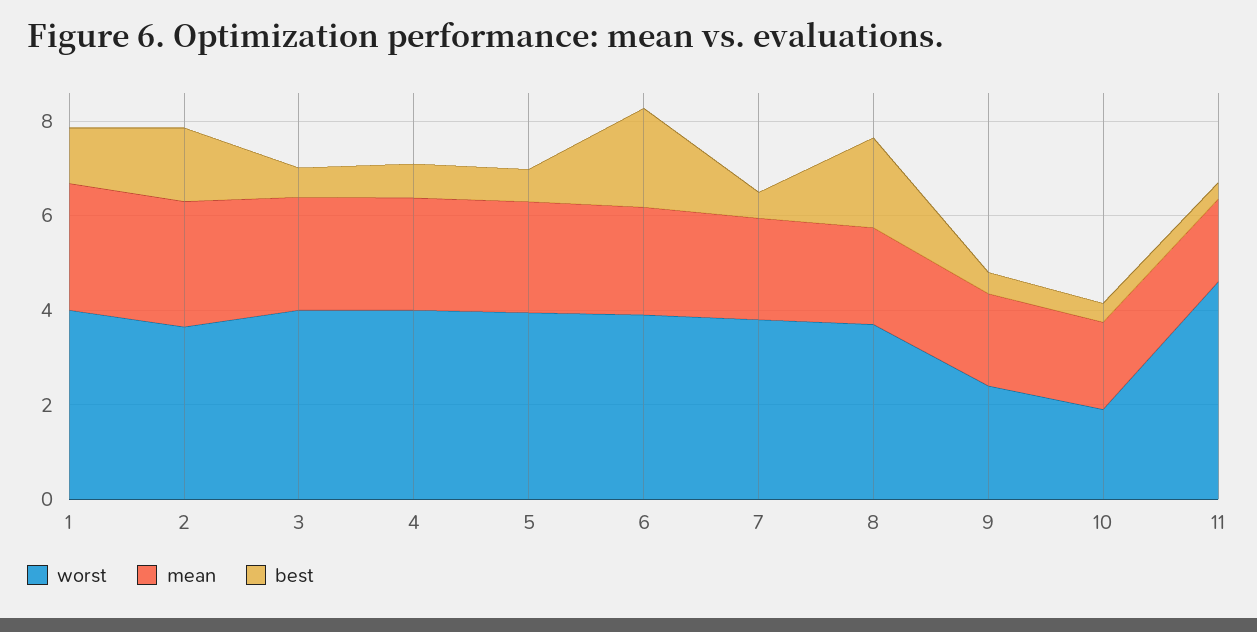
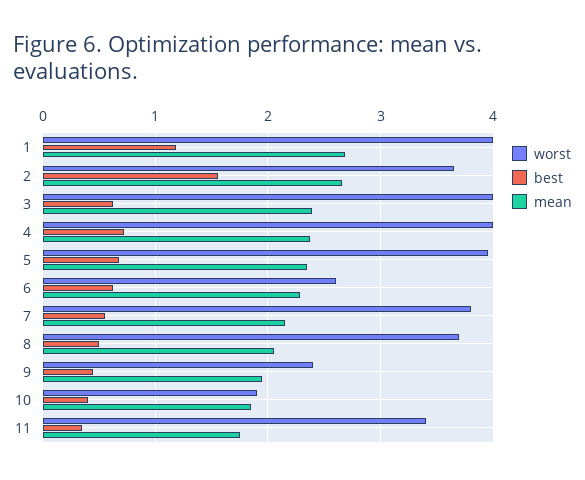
  {
    "worst": {
      "1": 4,
      "2": 3.7,
      "3": 4,
      "4": 4,
      "5": 4,
-     "6": 4,
+     "6": 2.6,
      "7": 3.8,
      "8": 3.7,
      "9": 2.4,
      "10": 1.9,
-     "11": 4.5
+     "11": 3.4
    },
    "mean": {
      "1": 2.7,
      "2": 2.7,
      "3": 2.4,
      "4": 2.4,
      "5": 2.4,
      "6": 2.3,
      "7": 2.2,
      "8": 2.1,
      "9": 2,
      "10": 1.9,
      "11": 1.8
    },
    "best": {
      "1": 1.2,
      "2": 1.6,
      "3": 0.6,
      "4": 0.7,
      "5": 0.7,
-     "6": 2,
+     "6": 0.6,
      "7": 0.6,
-     "8": 2,
+     "8": 0.5,
      "9": 0.5,
      "10": 0.4,
      "11": 0.4
    }
  }

